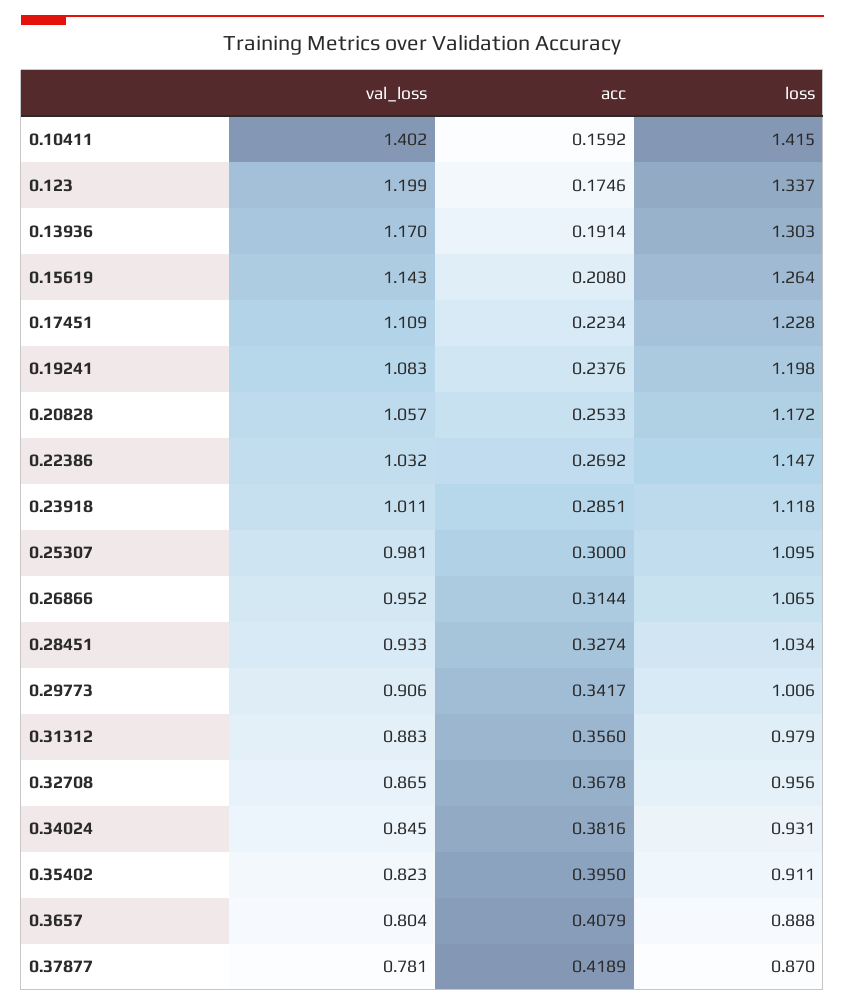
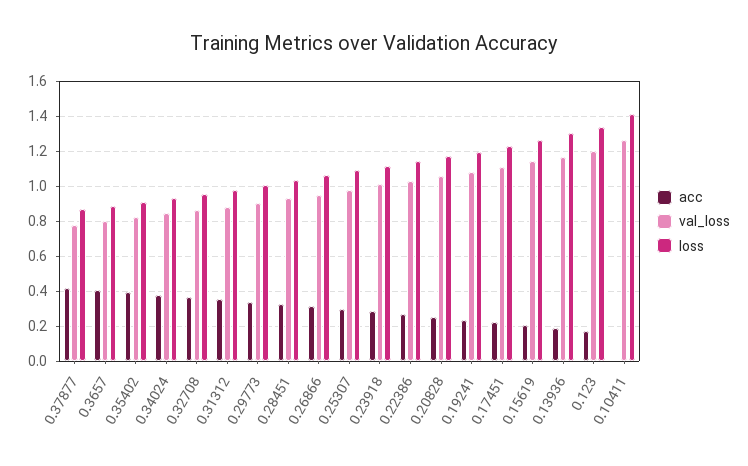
  {
    "val_loss": {
-     "0.10411": 1.402,
+     "0.10411": 1.25,
      "0.123": 1.199,
      "0.13936": 1.17,
      "0.15619": 1.143,
      "0.17451": 1.109,
      "0.19241": 1.083,
      "0.20828": 1.057,
      "0.22386": 1.032,
      "0.23918": 1.011,
      "0.25307": 0.981,
      "0.26866": 0.952,
      "0.28451": 0.933,
      "0.29773": 0.906,
      "0.31312": 0.883,
      "0.32708": 0.865,
      "0.34024": 0.845,
      "0.35402": 0.823,
      "0.3657": 0.804,
      "0.37877": 0.781
    },
    "acc": {
-     "0.10411": 0.1592,
+     "0.10411": 0,
      "0.123": 0.1746,
      "0.13936": 0.1914,
      "0.15619": 0.208,
      "0.17451": 0.2234,
      "0.19241": 0.2376,
      "0.20828": 0.2533,
      "0.22386": 0.2692,
      "0.23918": 0.2851,
      "0.25307": 0.3,
      "0.26866": 0.3144,
      "0.28451": 0.3274,
      "0.29773": 0.3417,
      "0.31312": 0.356,
      "0.32708": 0.3678,
      "0.34024": 0.3816,
      "0.35402": 0.395,
      "0.3657": 0.4079,
      "0.37877": 0.4189
    },
    "loss": {
      "0.10411": 1.415,
      "0.123": 1.337,
      "0.13936": 1.303,
      "0.15619": 1.264,
      "0.17451": 1.228,
      "0.19241": 1.198,
      "0.20828": 1.172,
      "0.22386": 1.147,
      "0.23918": 1.118,
      "0.25307": 1.095,
      "0.26866": 1.065,
      "0.28451": 1.034,
      "0.29773": 1.006,
      "0.31312": 0.979,
      "0.32708": 0.956,
      "0.34024": 0.931,
      "0.35402": 0.911,
      "0.3657": 0.888,
      "0.37877": 0.87
    }
  }

